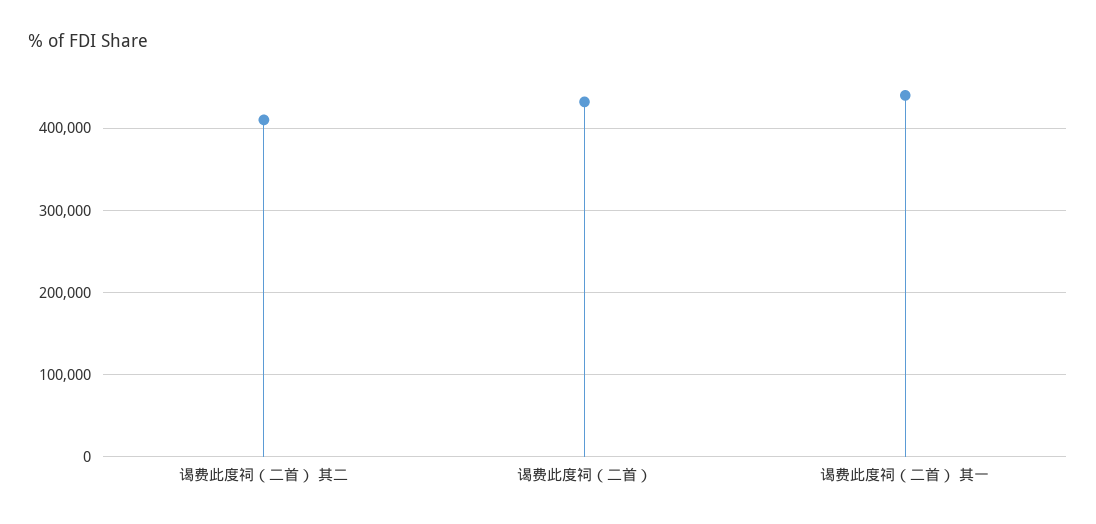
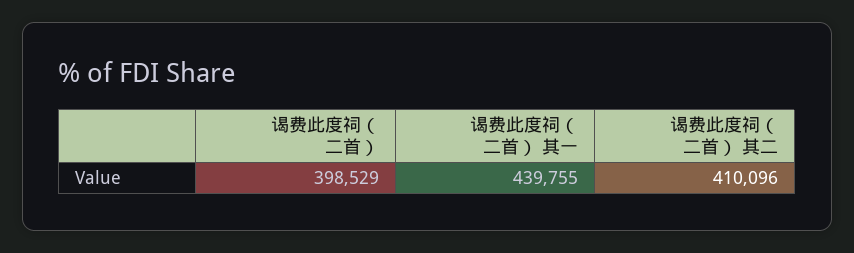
  {
    "谒费此度祠（二首） 其二": 410096,
-   "谒费此度祠（二首）": 430000,
+   "谒费此度祠（二首）": 398529,
    "谒费此度祠（二首） 其一": 439755
  }

